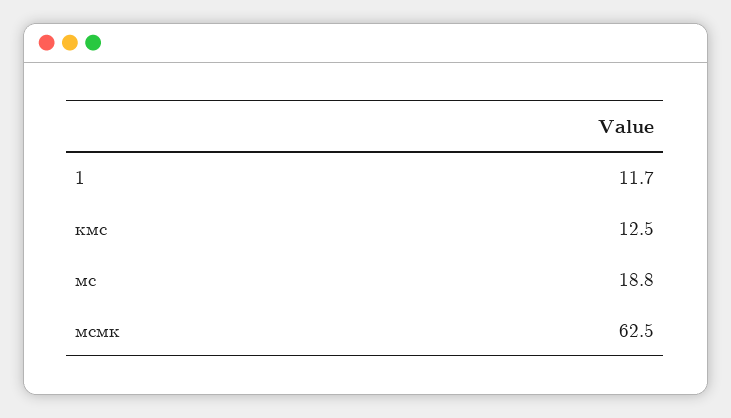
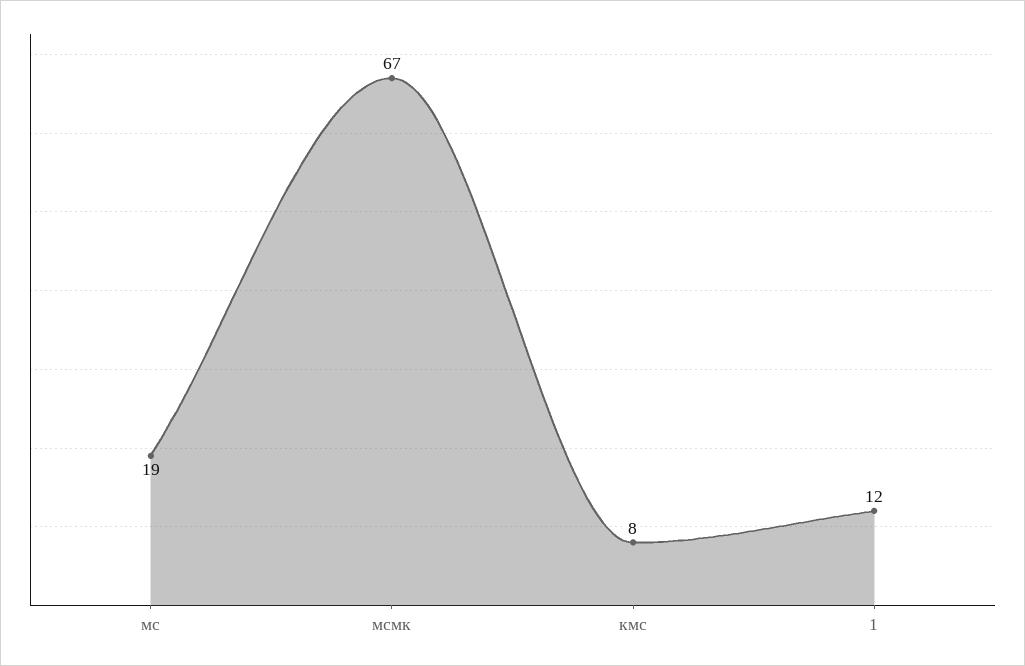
  {
    "1": 11.7,
-   "кмс": 12.5,
+   "кмс": 8,
    "мс": 18.8,
-   "мсмк": 62.5
+   "мсмк": 67
  }

